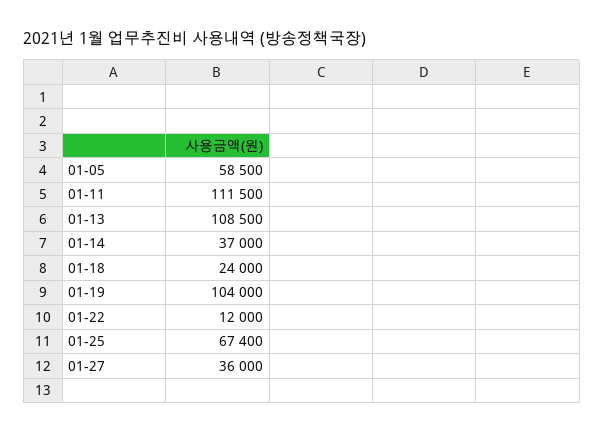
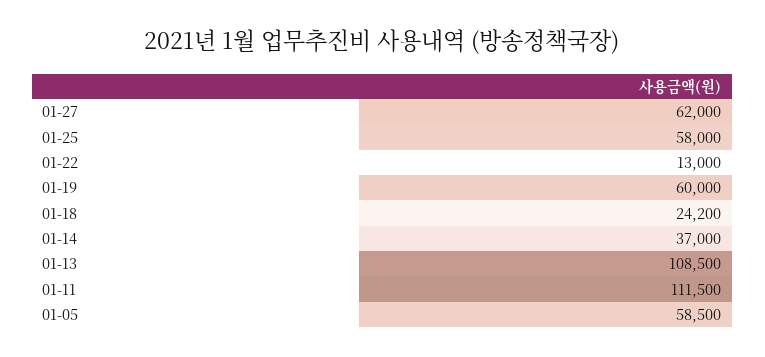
  {
    "01-05": 58500,
    "01-11": 111500,
    "01-13": 108500,
    "01-14": 37000,
-   "01-18": 24000,
+   "01-18": 24200,
-   "01-19": 104000,
+   "01-19": 60000,
-   "01-22": 12000,
+   "01-22": 13000,
-   "01-25": 67400,
+   "01-25": 58000,
-   "01-27": 36000
+   "01-27": 62000
  }

